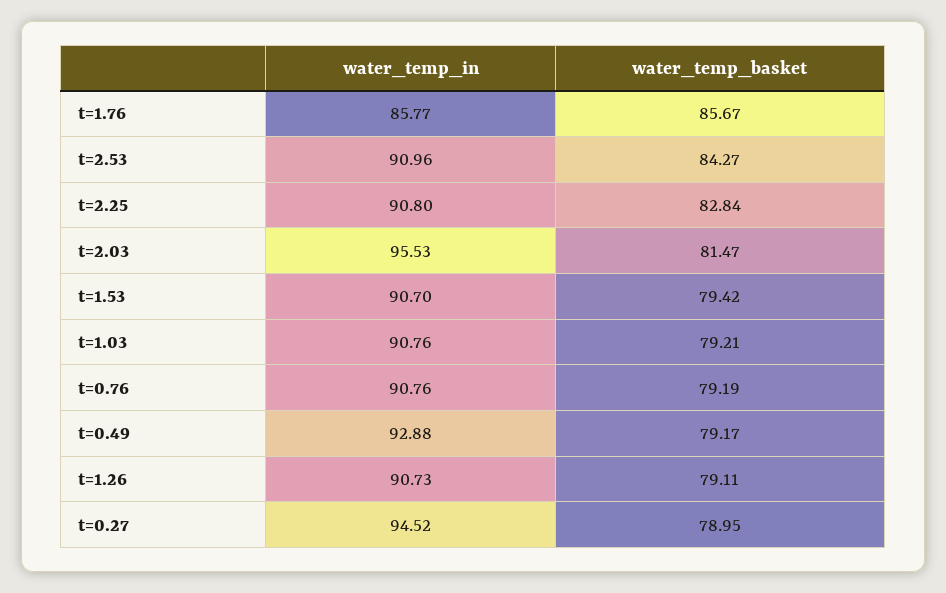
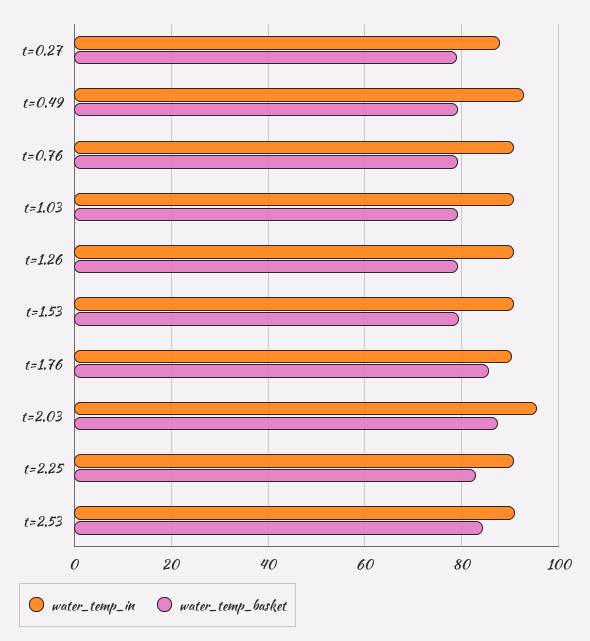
  {
    "water_temp_in": {
-     "t=1.76": 85.77,
+     "t=1.76": 90,
      "t=2.53": 90.96,
      "t=2.25": 90.8,
      "t=2.03": 95.53,
      "t=1.53": 90.7,
      "t=1.03": 90.76,
      "t=0.76": 90.76,
      "t=0.49": 92.88,
      "t=1.26": 90.73,
-     "t=0.27": 94.52
+     "t=0.27": 88
    },
    "water_temp_basket": {
      "t=1.76": 85.67,
      "t=2.53": 84.27,
      "t=2.25": 82.84,
-     "t=2.03": 81.47,
+     "t=2.03": 88,
      "t=1.53": 79.42,
      "t=1.03": 79.21,
      "t=0.76": 79.19,
      "t=0.49": 79.17,
      "t=1.26": 79.11,
      "t=0.27": 78.95
    }
  }

